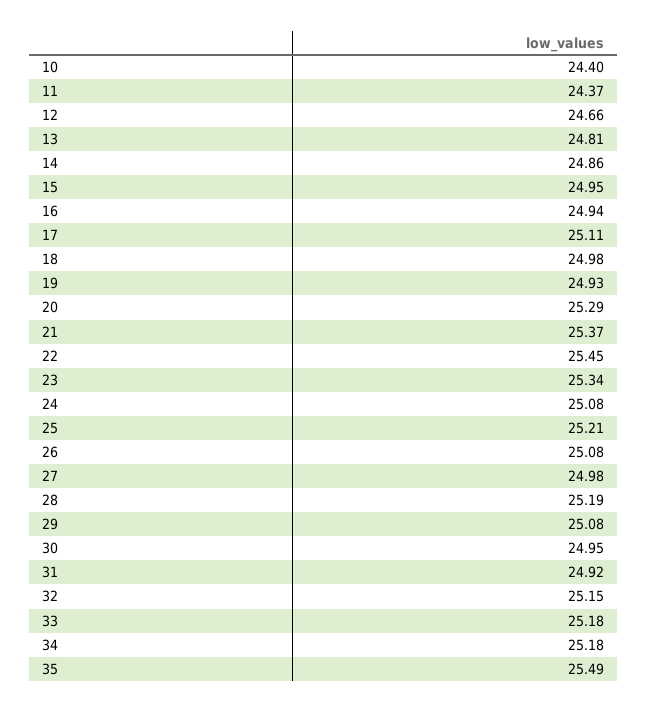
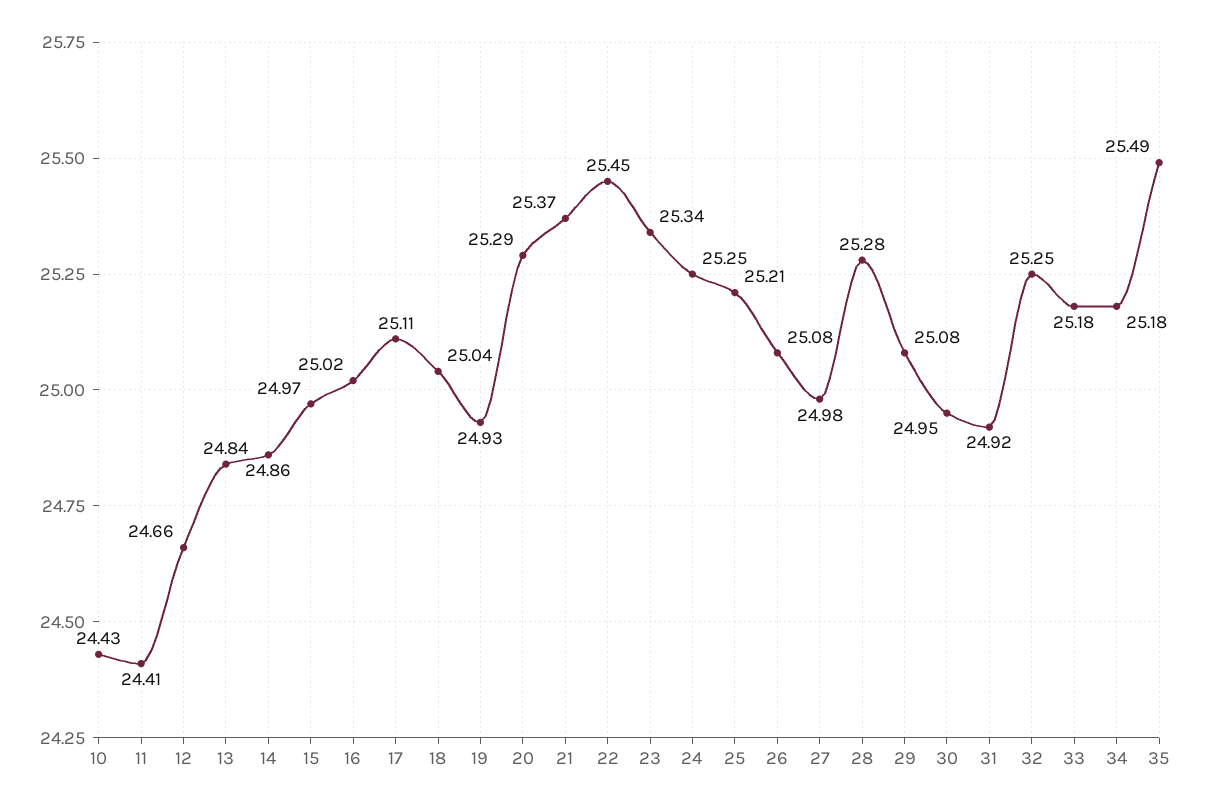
  {
-   "10": 24.4,
+   "10": 24.43,
-   "11": 24.37,
+   "11": 24.41,
    "12": 24.66,
-   "13": 24.81,
+   "13": 24.84,
    "14": 24.86,
-   "15": 24.95,
+   "15": 24.97,
-   "16": 24.94,
+   "16": 25.02,
    "17": 25.11,
-   "18": 24.98,
+   "18": 25.04,
    "19": 24.93,
    "20": 25.29,
    "21": 25.37,
    "22": 25.45,
    "23": 25.34,
-   "24": 25.08,
+   "24": 25.25,
    "25": 25.21,
    "26": 25.08,
    "27": 24.98,
-   "28": 25.19,
+   "28": 25.28,
    "29": 25.08,
    "30": 24.95,
    "31": 24.92,
-   "32": 25.15,
+   "32": 25.25,
    "33": 25.18,
    "34": 25.18,
    "35": 25.49
  }

